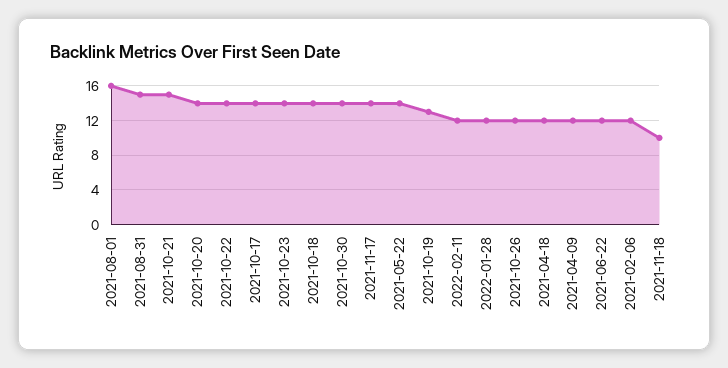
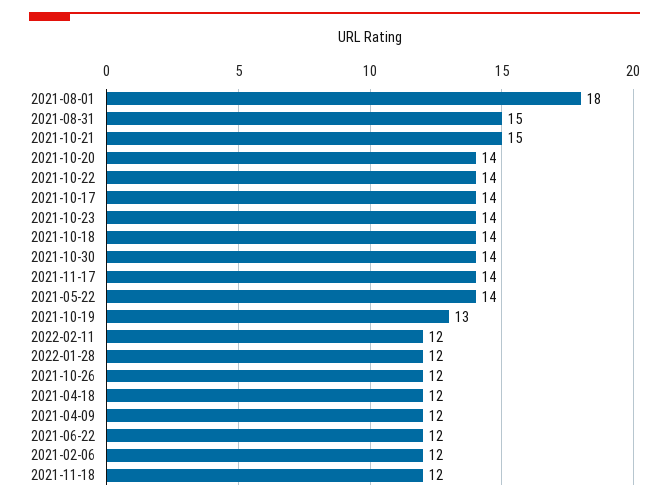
  {
-   "2021-08-01": 16,
+   "2021-08-01": 18,
    "2021-08-31": 15,
    "2021-10-21": 15,
    "2021-10-20": 14,
    "2021-10-22": 14,
    "2021-10-17": 14,
    "2021-10-23": 14,
    "2021-10-18": 14,
    "2021-10-30": 14,
    "2021-11-17": 14,
    "2021-05-22": 14,
    "2021-10-19": 13,
    "2022-02-11": 12,
    "2022-01-28": 12,
    "2021-10-26": 12,
    "2021-04-18": 12,
    "2021-04-09": 12,
    "2021-06-22": 12,
    "2021-02-06": 12,
-   "2021-11-18": 10
+   "2021-11-18": 12
  }

